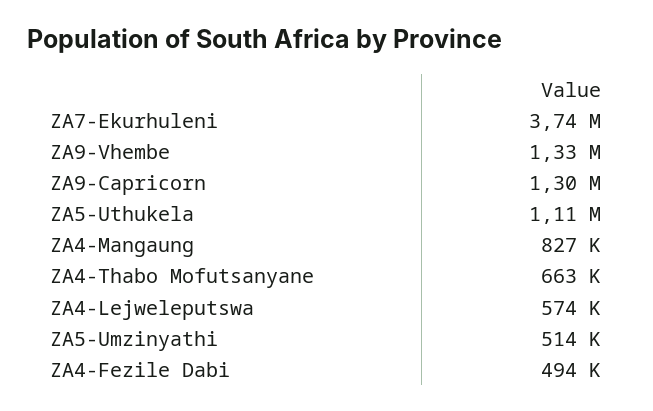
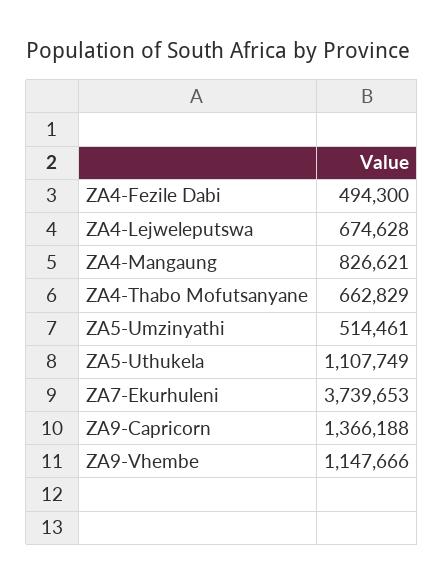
  {
    "ZA7-Ekurhuleni": 3739653,
-   "ZA9-Vhembe": 1330000,
+   "ZA9-Vhembe": 1147666,
-   "ZA9-Capricorn": 1300000,
+   "ZA9-Capricorn": 1366188,
    "ZA5-Uthukela": 1107749,
    "ZA4-Mangaung": 826621,
    "ZA4-Thabo Mofutsanyane": 662829,
-   "ZA4-Lejweleputswa": 574000,
+   "ZA4-Lejweleputswa": 674628,
    "ZA5-Umzinyathi": 514461,
    "ZA4-Fezile Dabi": 494300
  }

